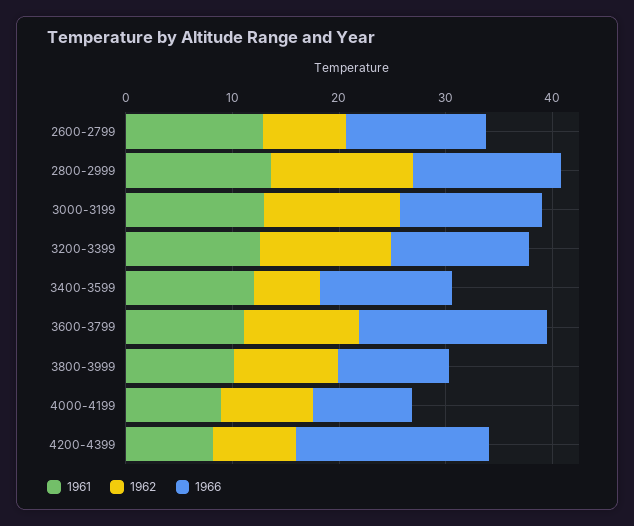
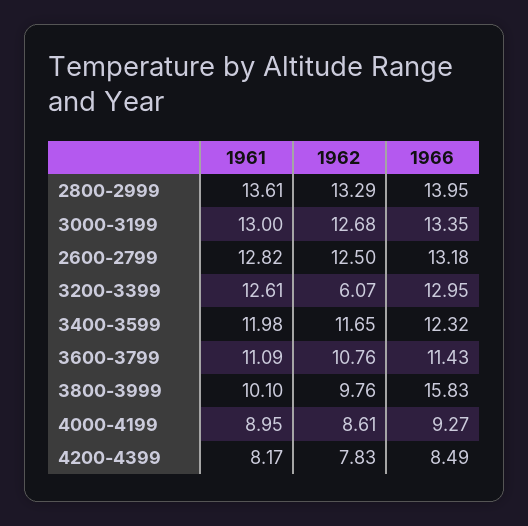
  {
    "1961": {
      "2600-2799": 12.82,
      "2800-2999": 13.61,
      "3000-3199": 13,
      "3200-3399": 12.61,
      "3400-3599": 11.98,
      "3600-3799": 11.09,
      "3800-3999": 10.1,
      "4000-4199": 8.95,
      "4200-4399": 8.17
    },
    "1962": {
-     "2600-2799": 8,
+     "2600-2799": 12.5,
      "2800-2999": 13.29,
      "3000-3199": 12.68,
-     "3200-3399": 12,
+     "3200-3399": 6.07,
-     "3400-3599": 6,
+     "3400-3599": 11.65,
      "3600-3799": 10.76,
      "3800-3999": 9.76,
      "4000-4199": 8.61,
      "4200-4399": 7.83
    },
    "1966": {
      "2600-2799": 13.18,
      "2800-2999": 13.95,
      "3000-3199": 13.35,
      "3200-3399": 12.95,
      "3400-3599": 12.32,
-     "3600-3799": 18,
+     "3600-3799": 11.43,
-     "3800-3999": 10,
+     "3800-3999": 15.83,
      "4000-4199": 9.27,
-     "4200-4399": 18
+     "4200-4399": 8.49
    }
  }

